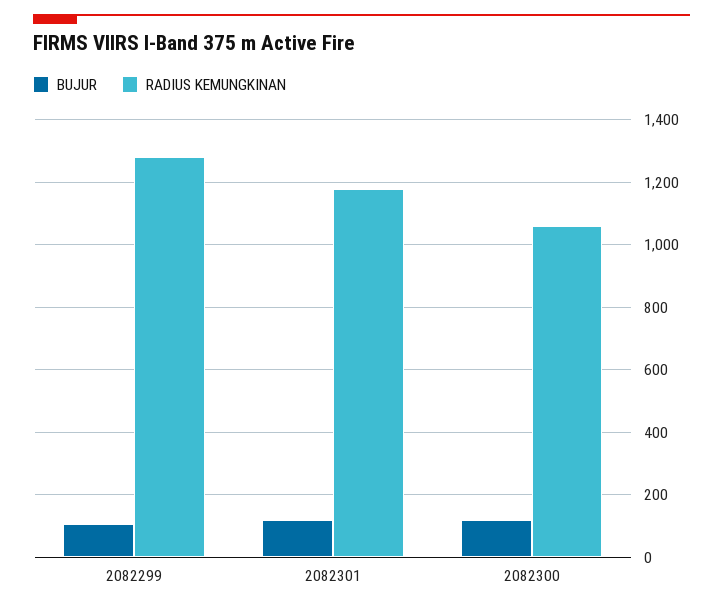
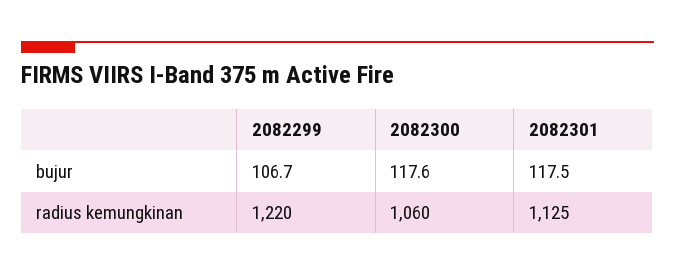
  {
    "BUJUR": {
      "2082299": 106.7,
      "2082301": 117.5,
      "2082300": 117.6
    },
    "RADIUS KEMUNGKINAN": {
-     "2082299": 1280,
+     "2082299": 1220,
-     "2082301": 1180,
+     "2082301": 1125,
      "2082300": 1060
    }
  }

